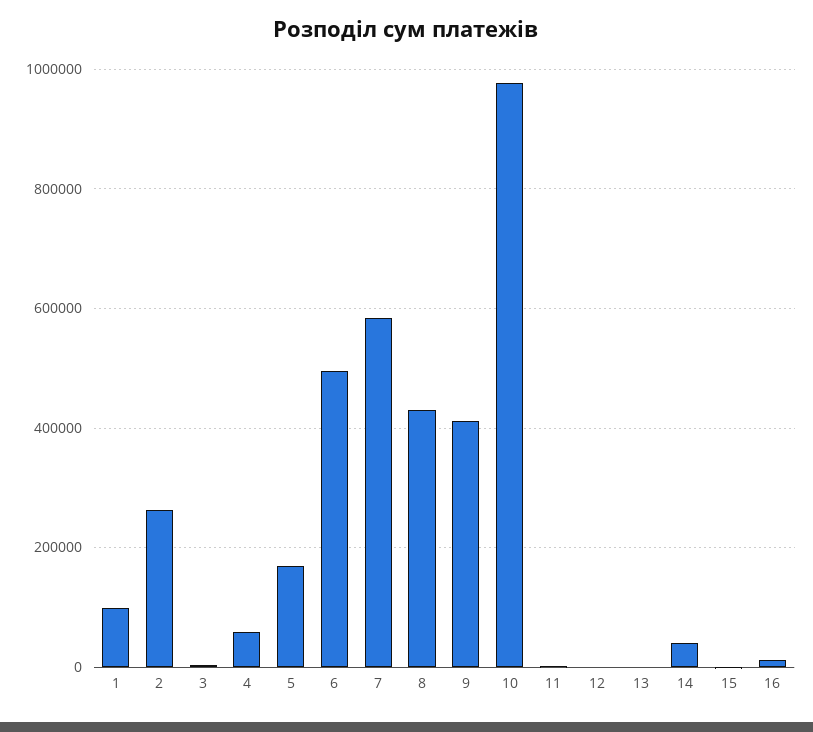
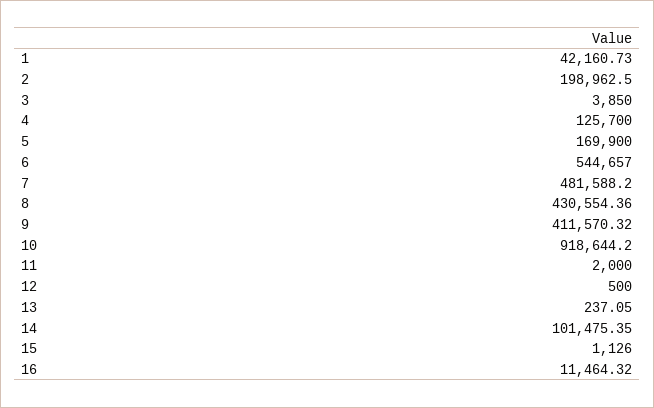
  {
-   "1": 100000,
+   "1": 42160.73,
-   "2": 260000,
+   "2": 198962.5,
    "3": 3850,
-   "4": 60000,
+   "4": 125700,
    "5": 169900,
-   "6": 500000,
+   "6": 544657,
-   "7": 580000,
+   "7": 481588.2,
    "8": 430554.36,
    "9": 411570.32,
-   "10": 980000,
+   "10": 918644.2,
    "11": 2000,
    "12": 500,
    "13": 237.05,
-   "14": 40000,
+   "14": 101475.35,
    "15": 1126,
    "16": 11464.32
  }

